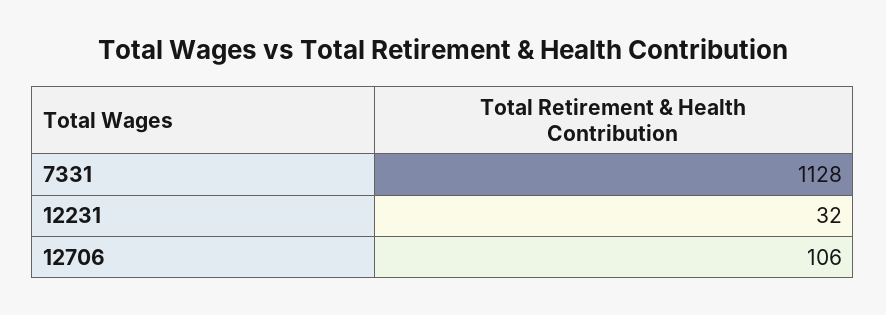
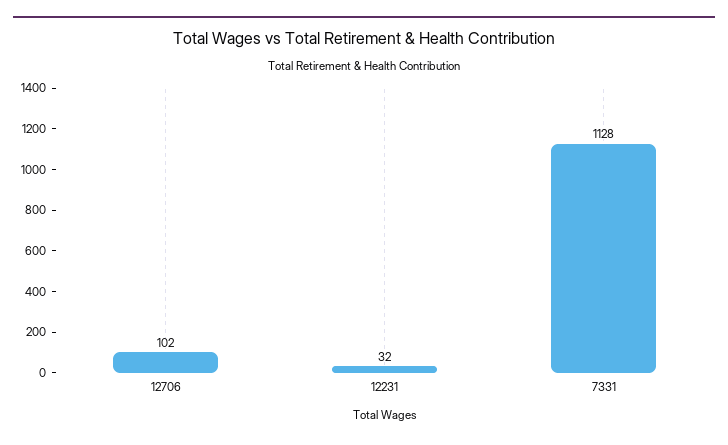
  {
    "7331": 1128,
    "12231": 32,
-   "12706": 106
+   "12706": 102
  }

